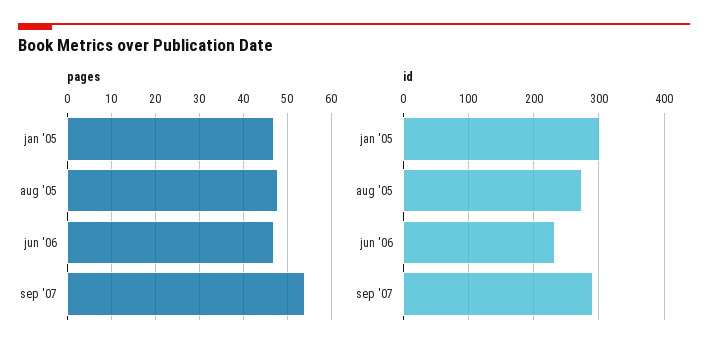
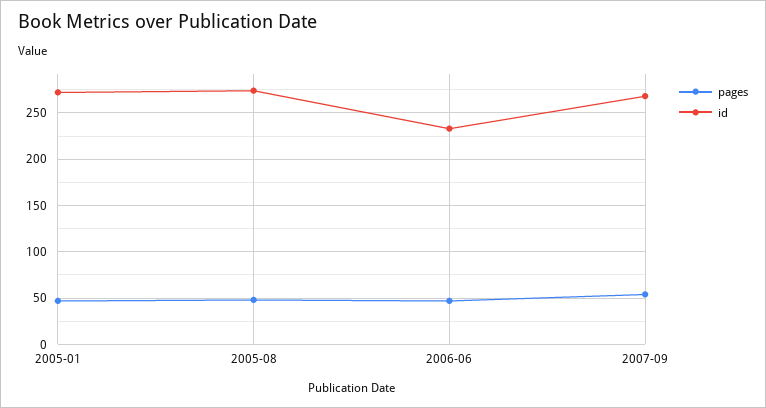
  {
    "pages": {
      "jan '05": 45,
      "aug '05": 50,
      "jun '06": 45,
      "sep '07": 55
    },
    "id": {
-     "jan '05": 300,
+     "jan '05": 270,
      "aug '05": 270,
      "jun '06": 230,
-     "sep '07": 290
+     "sep '07": 270
    }
  }

